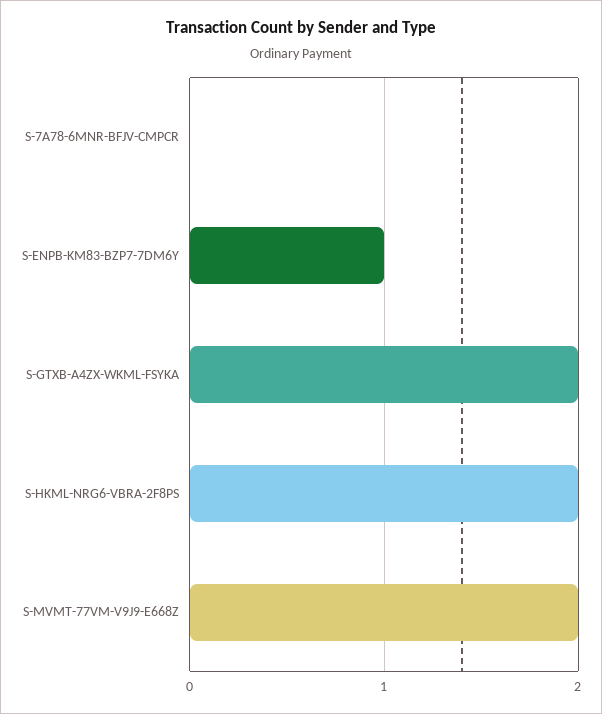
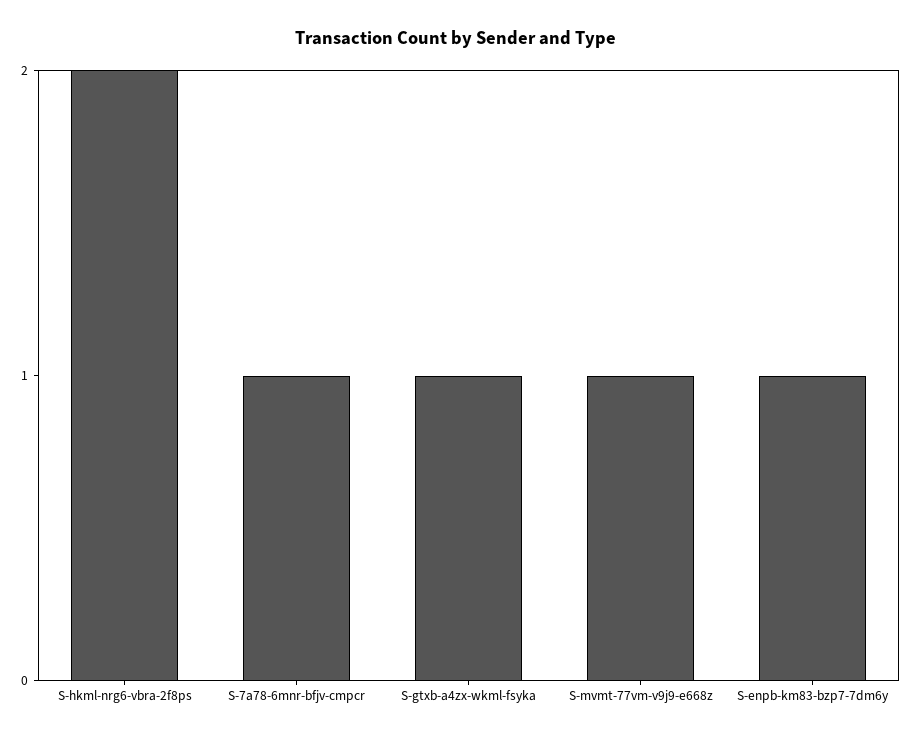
  {
-   "S-7A78-6MNR-BFJV-CMPCR": 0,
+   "S-7A78-6MNR-BFJV-CMPCR": 1,
    "S-ENPB-KM83-BZP7-7DM6Y": 1,
-   "S-GTXB-A4ZX-WKML-FSYKA": 2,
+   "S-GTXB-A4ZX-WKML-FSYKA": 1,
    "S-HKML-NRG6-VBRA-2F8PS": 2,
-   "S-MVMT-77VM-V9J9-E668Z": 2
+   "S-MVMT-77VM-V9J9-E668Z": 1
  }

